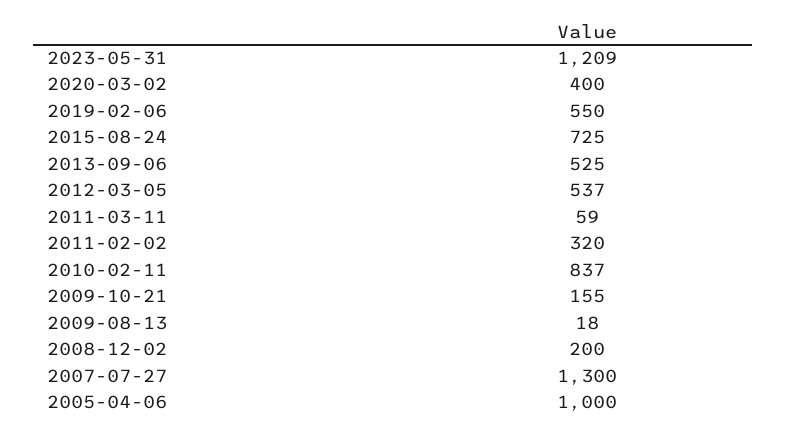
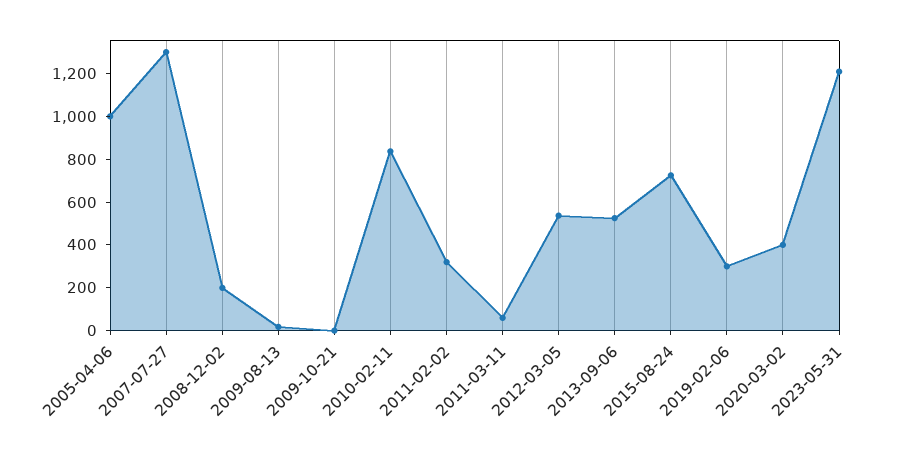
  {
    "2023-05-31": 1209,
    "2020-03-02": 400,
-   "2019-02-06": 550,
+   "2019-02-06": 300,
    "2015-08-24": 725,
    "2013-09-06": 525,
    "2012-03-05": 537,
    "2011-03-11": 59,
    "2011-02-02": 320,
    "2010-02-11": 837,
-   "2009-10-21": 155,
+   "2009-10-21": 0,
    "2009-08-13": 18,
    "2008-12-02": 200,
    "2007-07-27": 1300,
    "2005-04-06": 1000
  }

